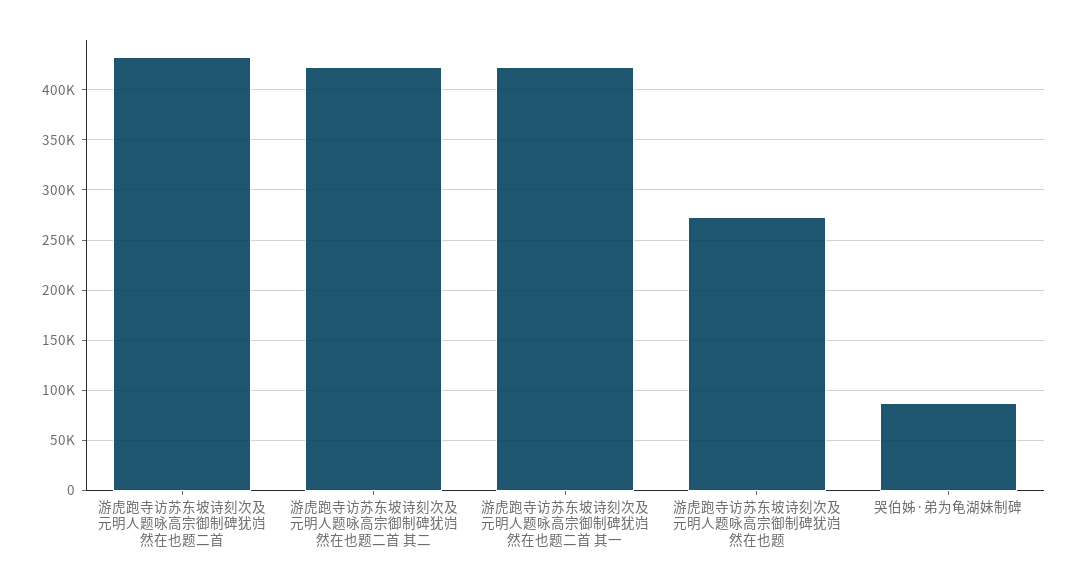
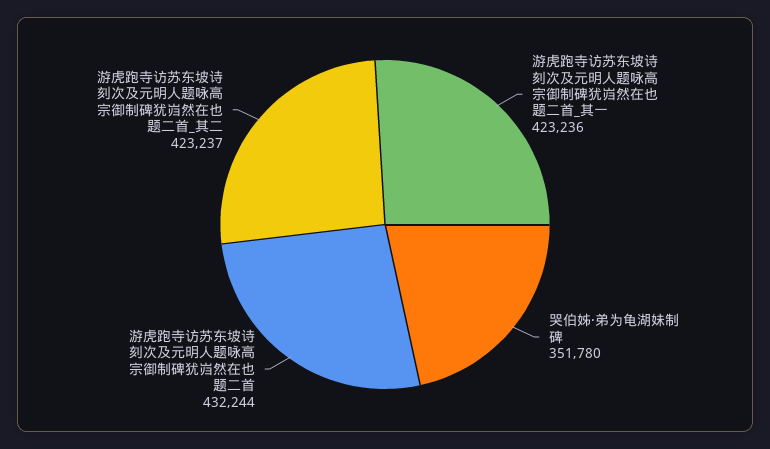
  {
    "游虎跑寺访苏东坡诗刻次及元明人题咏高宗御制碑犹岿然在也题二首": 432244,
    "游虎跑寺访苏东坡诗刻次及元明人题咏高宗御制碑犹岿然在也题二首 其二": 423237,
    "游虎跑寺访苏东坡诗刻次及元明人题咏高宗御制碑犹岿然在也题二首 其一": 423236,
-   "游虎跑寺访苏东坡诗刻次及元明人题咏高宗御制碑犹岿然在也题": 270000,
-   "哭伯姊·弟为龟湖妹制碑": 90000
+   "哭伯姊·弟为龟湖妹制碑": 351780
  }

